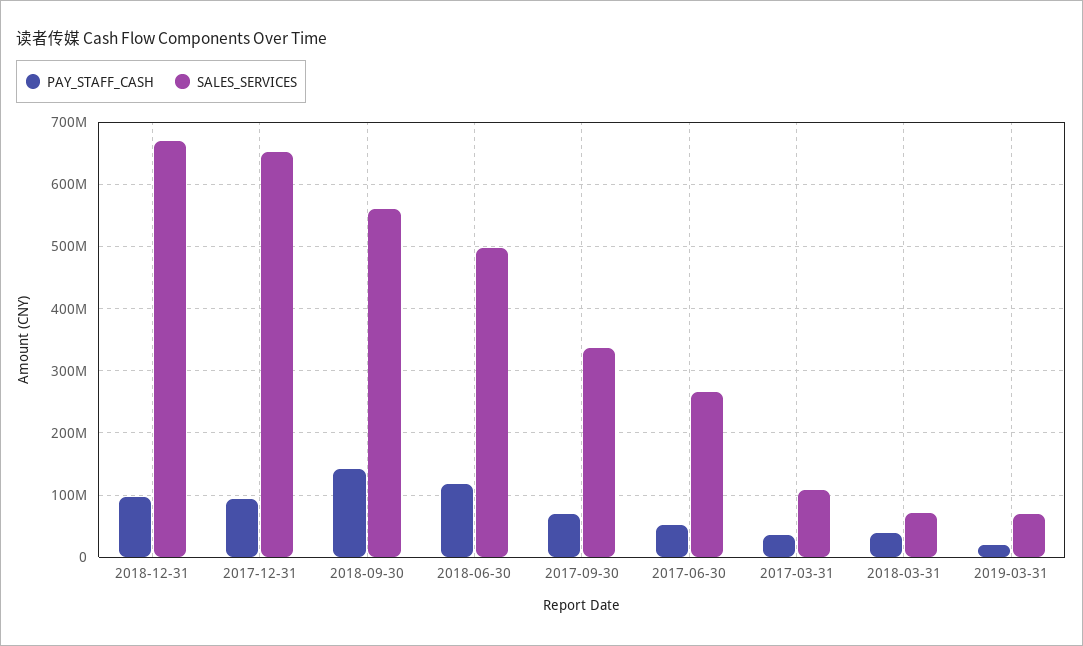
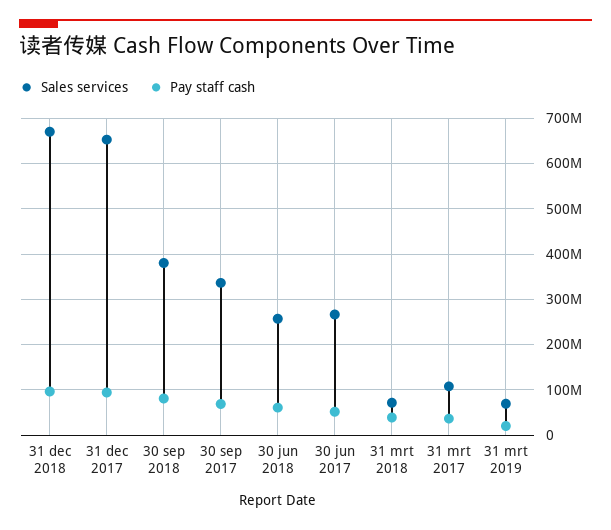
  {
    "PAY_STAFF_CASH": {
      "2018-12-31": 100000000,
      "2017-12-31": 90000000,
-     "2018-09-30": 140000000,
+     "2018-09-30": 80000000,
-     "2018-06-30": 120000000,
+     "2018-06-30": 60000000,
      "2017-09-30": 70000000,
      "2017-06-30": 50000000,
      "2017-03-31": 40000000,
      "2018-03-31": 40000000,
      "2019-03-31": 20000000
    },
    "SALES_SERVICES": {
      "2018-12-31": 670000000,
      "2017-12-31": 650000000,
-     "2018-09-30": 560000000,
+     "2018-09-30": 380000000,
-     "2018-06-30": 500000000,
+     "2018-06-30": 260000000,
      "2017-09-30": 340000000,
      "2017-06-30": 270000000,
      "2017-03-31": 110000000,
      "2018-03-31": 70000000,
      "2019-03-31": 70000000
    }
  }

